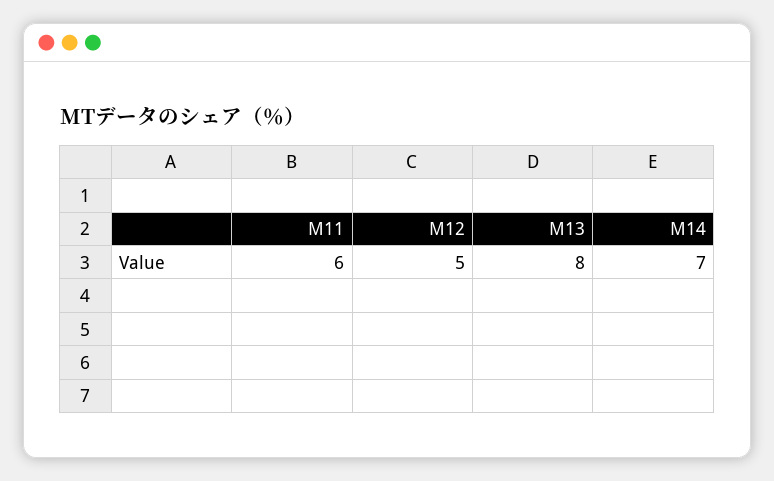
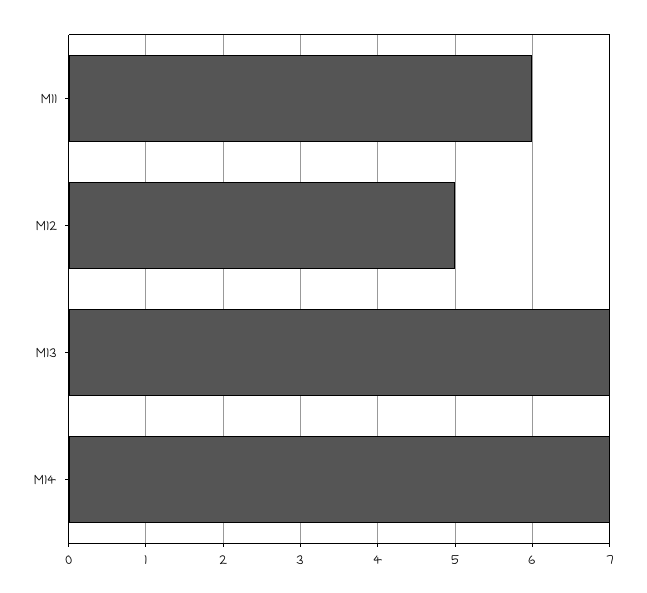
  {
    "M11": 6,
    "M12": 5,
-   "M13": 8,
+   "M13": 7,
    "M14": 7
  }

